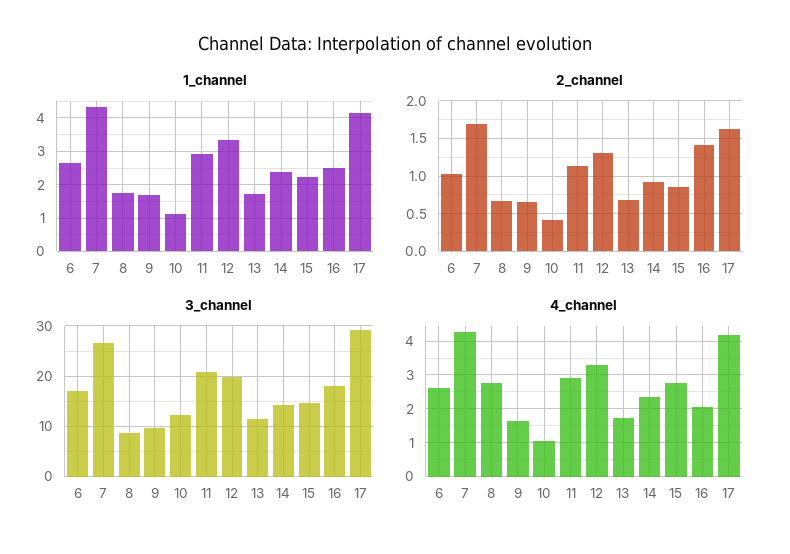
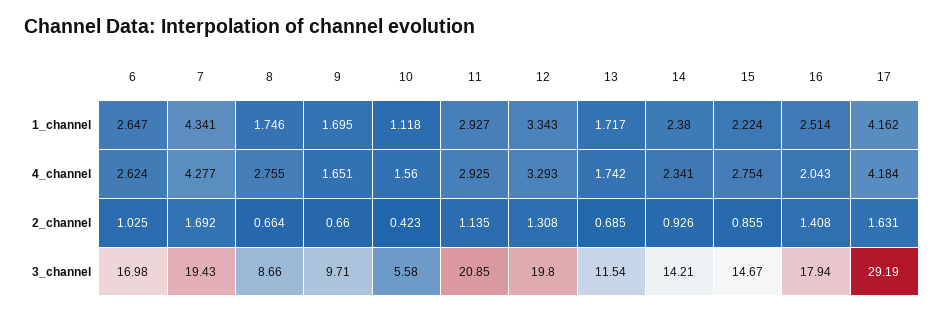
  {
    "1_channel": {
      "6": 2.647,
      "7": 4.341,
      "8": 1.746,
      "9": 1.695,
      "10": 1.118,
      "11": 2.927,
      "12": 3.343,
      "13": 1.717,
      "14": 2.38,
      "15": 2.224,
      "16": 2.514,
      "17": 4.162
    },
    "2_channel": {
      "6": 1.025,
      "7": 1.692,
      "8": 0.664,
      "9": 0.66,
      "10": 0.423,
      "11": 1.135,
      "12": 1.308,
      "13": 0.685,
      "14": 0.926,
      "15": 0.855,
      "16": 1.408,
      "17": 1.631
    },
    "3_channel": {
      "6": 16.98,
-     "7": 26,
+     "7": 19.43,
      "8": 8.66,
      "9": 9.71,
-     "10": 12,
+     "10": 5.58,
      "11": 20.85,
      "12": 19.8,
      "13": 11.54,
      "14": 14.21,
      "15": 14.67,
      "16": 17.94,
      "17": 29.19
    },
    "4_channel": {
      "6": 2.624,
      "7": 4.277,
      "8": 2.755,
      "9": 1.651,
-     "10": 1,
+     "10": 1.56,
      "11": 2.925,
      "12": 3.293,
      "13": 1.742,
      "14": 2.341,
      "15": 2.754,
      "16": 2.043,
      "17": 4.184
    }
  }

